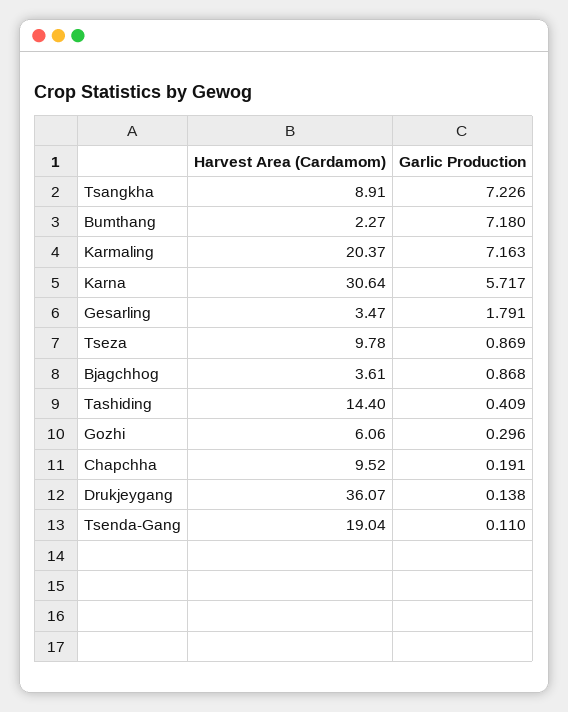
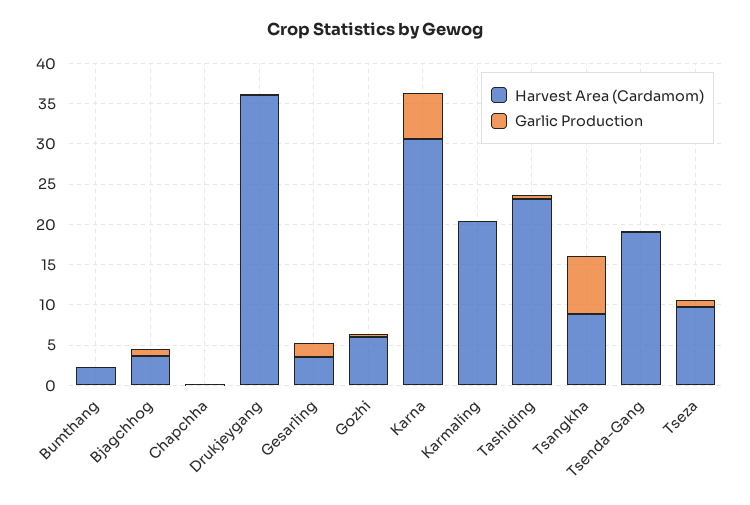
  {
    "Harvest Area (Cardamom)": {
      "Tsangkha": 8.91,
      "Bumthang": 2.27,
      "Karmaling": 20.37,
      "Karna": 30.64,
      "Gesarling": 3.47,
      "Tseza": 9.78,
      "Bjagchhog": 3.61,
-     "Tashiding": 14.4,
+     "Tashiding": 23,
      "Gozhi": 6.06,
-     "Chapchha": 9.52,
+     "Chapchha": 0,
      "Drukjeygang": 36.07,
      "Tsenda-Gang": 19.04
    },
    "Garlic Production": {
      "Tsangkha": 7.226,
-     "Bumthang": 7.18,
+     "Bumthang": 0,
-     "Karmaling": 7.163,
+     "Karmaling": 0,
      "Karna": 5.717,
      "Gesarling": 1.791,
      "Tseza": 0.869,
      "Bjagchhog": 0.868,
      "Tashiding": 0.409,
      "Gozhi": 0.296,
      "Chapchha": 0.191,
      "Drukjeygang": 0.138,
      "Tsenda-Gang": 0.11
    }
  }

